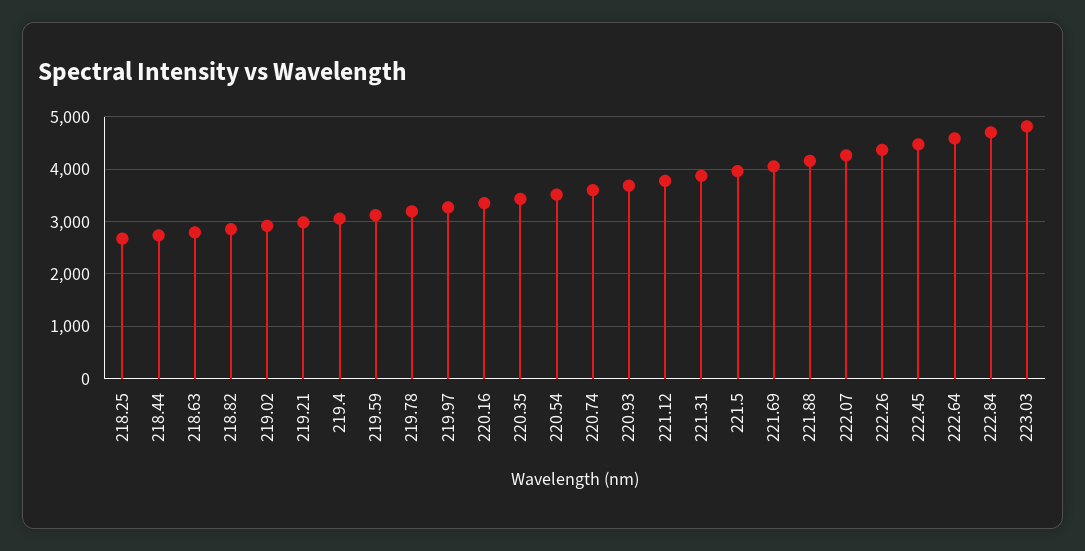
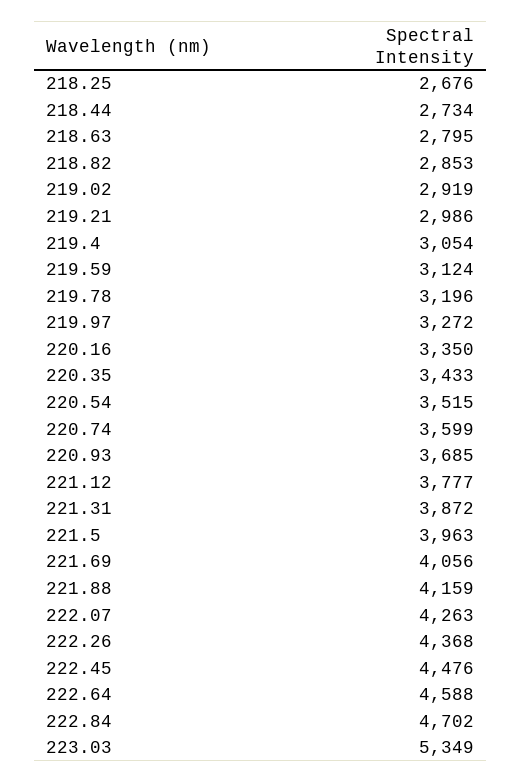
  {
    "218.25": 2676,
    "218.44": 2734,
    "218.63": 2795,
    "218.82": 2853,
    "219.02": 2919,
    "219.21": 2986,
    "219.4": 3054,
    "219.59": 3124,
    "219.78": 3196,
    "219.97": 3272,
    "220.16": 3350,
    "220.35": 3433,
    "220.54": 3515,
    "220.74": 3599,
    "220.93": 3685,
    "221.12": 3777,
    "221.31": 3872,
    "221.5": 3963,
    "221.69": 4056,
    "221.88": 4159,
    "222.07": 4263,
    "222.26": 4368,
    "222.45": 4476,
    "222.64": 4588,
    "222.84": 4702,
-   "223.03": 4800
+   "223.03": 5349
  }

